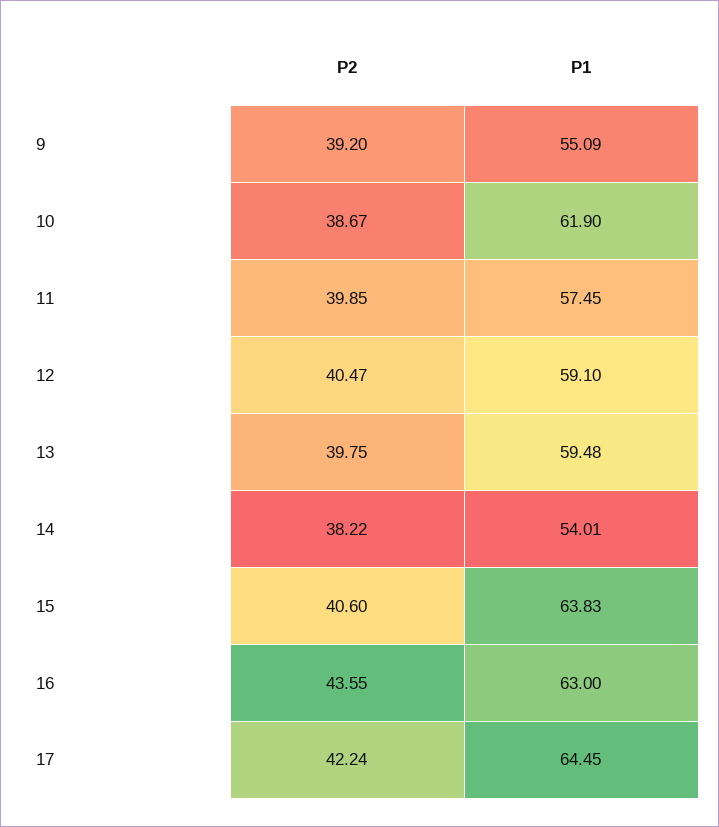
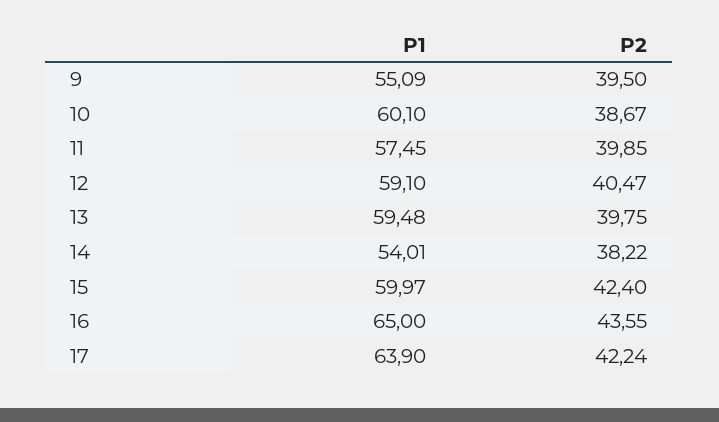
  {
    "P2": {
-     "9": 39.2,
+     "9": 39.5,
      "10": 38.67,
      "11": 39.85,
      "12": 40.47,
      "13": 39.75,
      "14": 38.22,
-     "15": 40.6,
+     "15": 42.4,
      "16": 43.55,
      "17": 42.24
    },
    "P1": {
      "9": 55.09,
-     "10": 61.9,
+     "10": 60.1,
      "11": 57.45,
      "12": 59.1,
      "13": 59.48,
      "14": 54.01,
-     "15": 63.83,
+     "15": 59.97,
-     "16": 63,
+     "16": 65,
-     "17": 64.45
+     "17": 63.9
    }
  }

